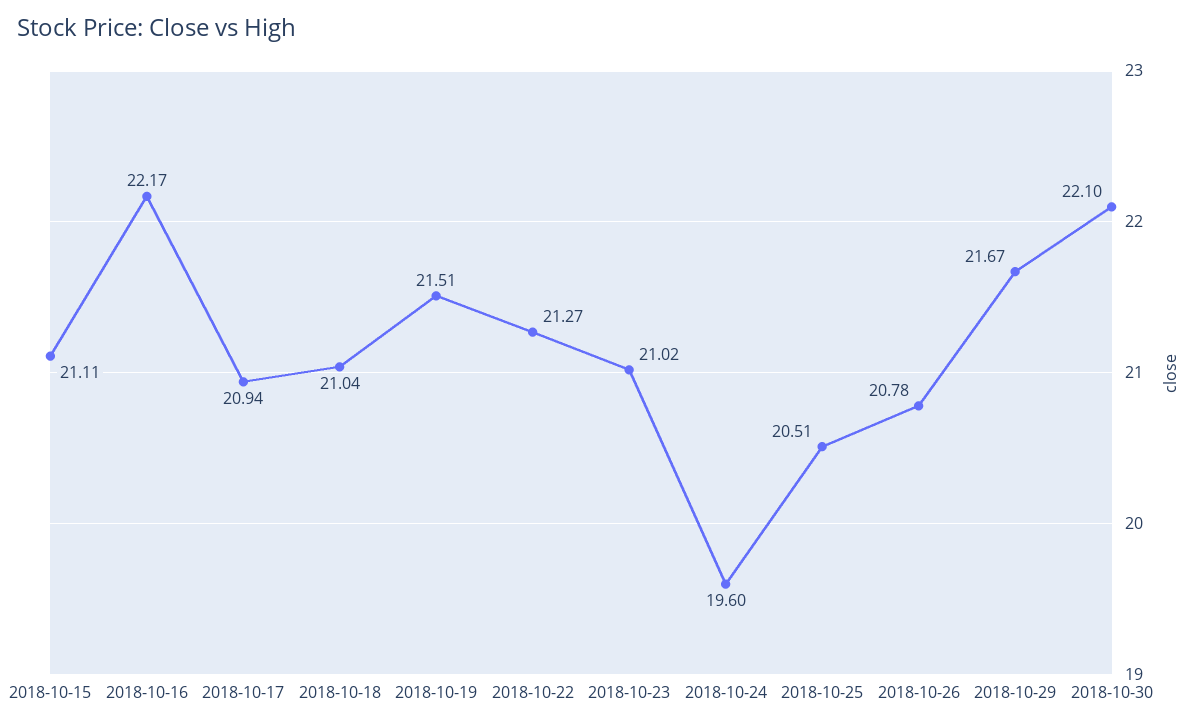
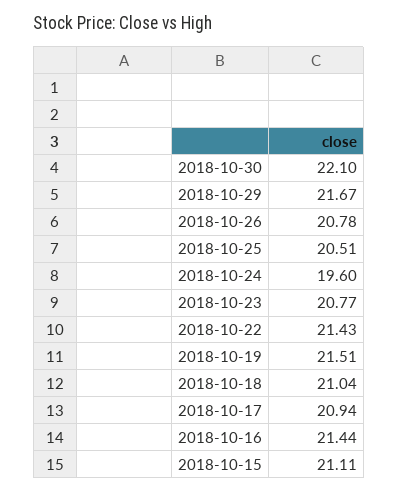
  {
    "2018-10-15": 21.11,
-   "2018-10-16": 22.17,
+   "2018-10-16": 21.44,
    "2018-10-17": 20.94,
    "2018-10-18": 21.04,
    "2018-10-19": 21.51,
-   "2018-10-22": 21.27,
+   "2018-10-22": 21.43,
-   "2018-10-23": 21.02,
+   "2018-10-23": 20.77,
    "2018-10-24": 19.6,
    "2018-10-25": 20.51,
    "2018-10-26": 20.78,
    "2018-10-29": 21.67,
    "2018-10-30": 22.1
  }

